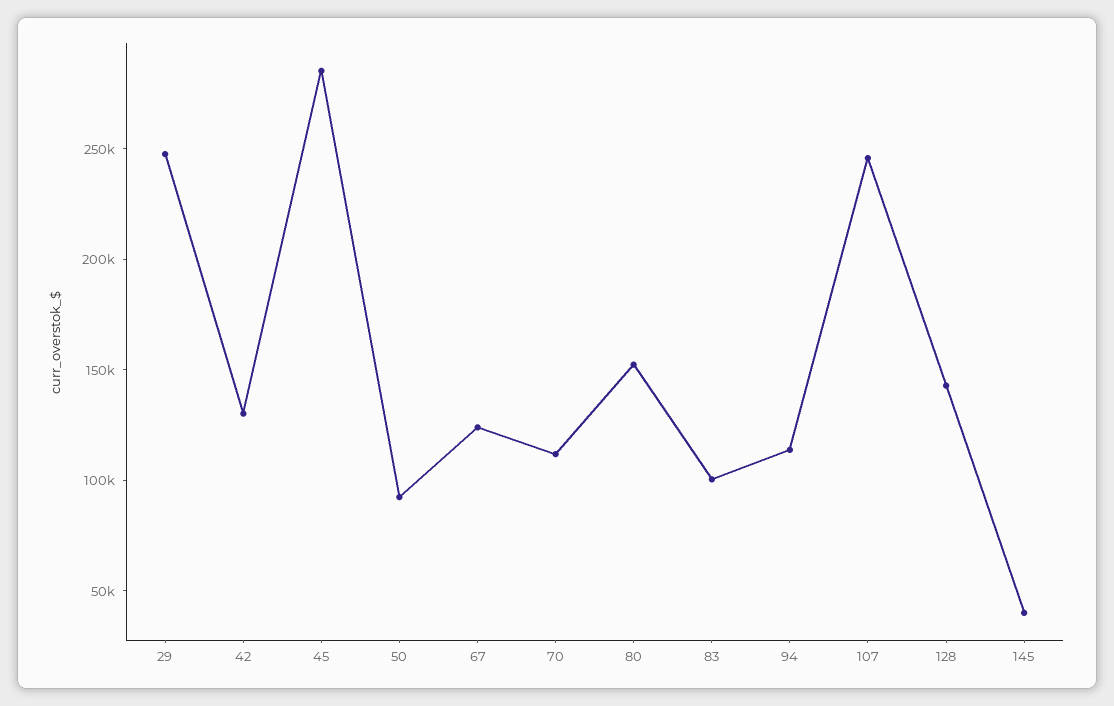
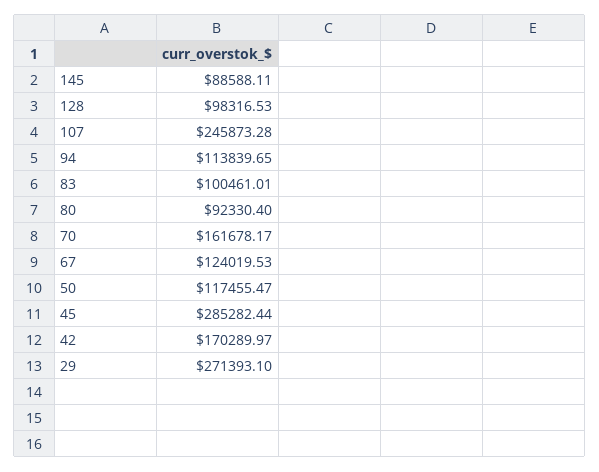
  {
-   "29": 250000,
+   "29": 271393.1,
-   "42": 130000,
+   "42": 170289.97,
    "45": 285282.44,
-   "50": 90000,
+   "50": 117455.47,
    "67": 124019.53,
-   "70": 110000,
+   "70": 161678.17,
-   "80": 150000,
+   "80": 92330.4,
    "83": 100461.01,
    "94": 113839.65,
    "107": 245873.28,
-   "128": 140000,
+   "128": 98316.53,
-   "145": 40000
+   "145": 88588.11
  }

